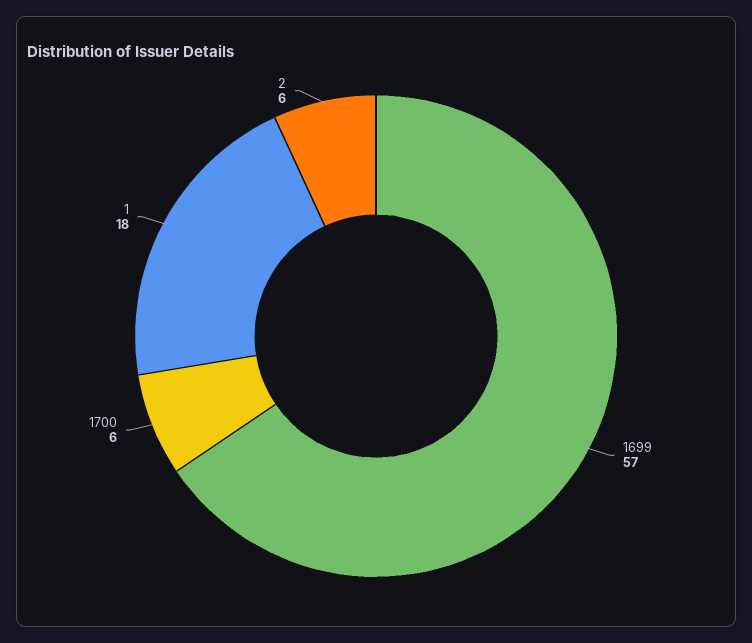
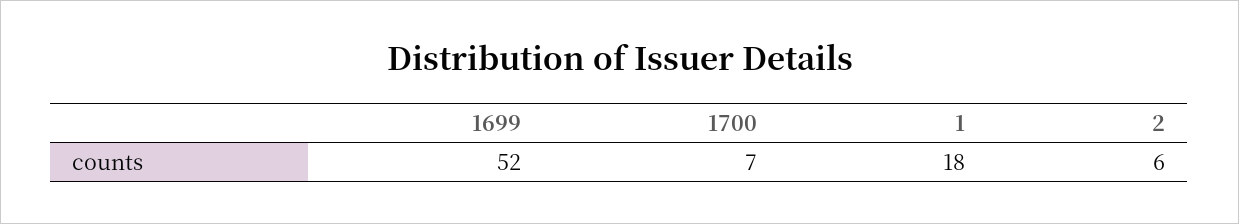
  {
-   "1699": 57,
+   "1699": 52,
-   "1700": 6,
+   "1700": 7,
    "1": 18,
    "2": 6
  }

